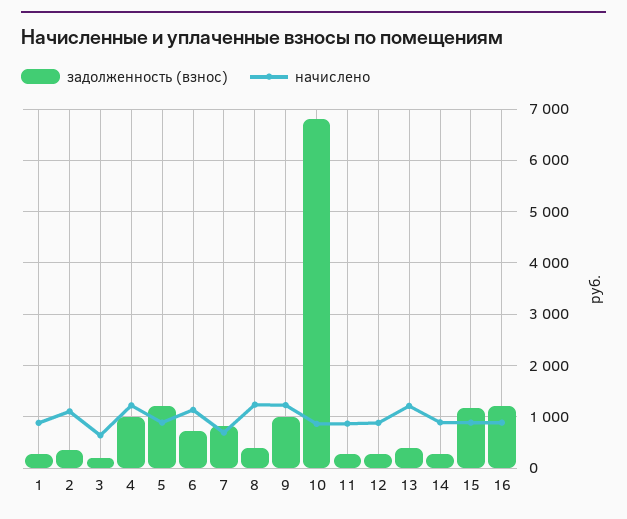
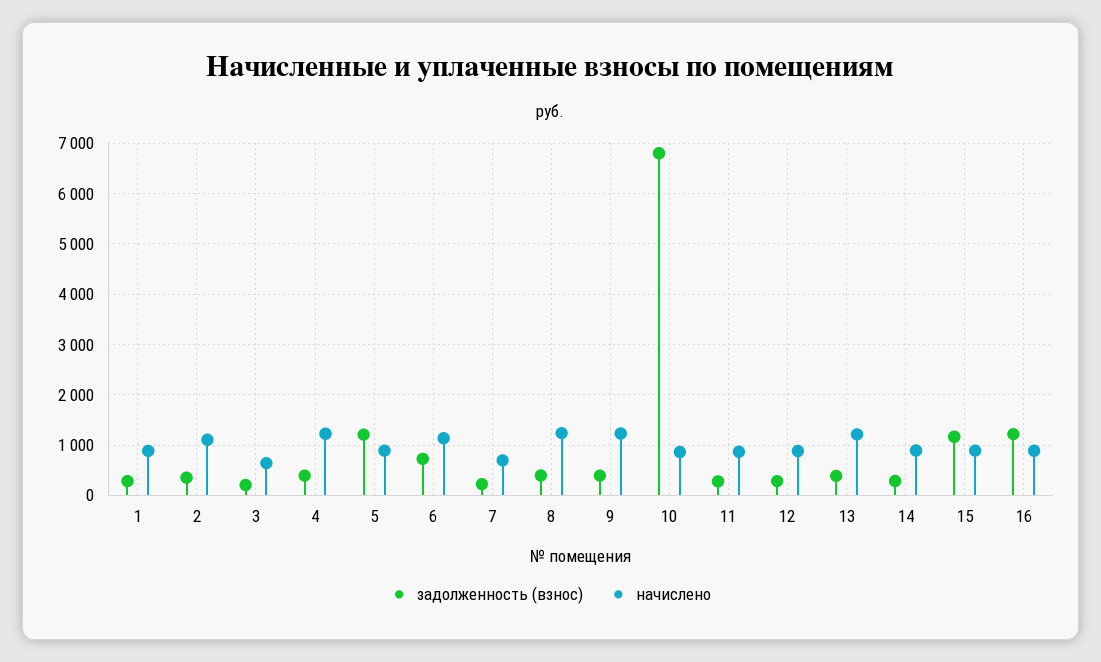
  {
    "задолженность (взнос)": {
      "1": 200,
      "2": 400,
      "3": 200,
-     "4": 1000,
+     "4": 400,
      "5": 1200,
      "6": 800,
-     "7": 800,
+     "7": 200,
      "8": 400,
-     "9": 1000,
+     "9": 400,
      "10": 6800,
      "11": 200,
      "12": 200,
      "13": 400,
      "14": 200,
      "15": 1200,
      "16": 1200
    },
    "начислено": {
      "1": 800,
      "2": 1200,
      "3": 600,
      "4": 1200,
      "5": 800,
      "6": 1200,
      "7": 600,
      "8": 1200,
      "9": 1200,
      "10": 800,
      "11": 800,
      "12": 800,
      "13": 1200,
      "14": 800,
      "15": 800,
      "16": 800
    }
  }

